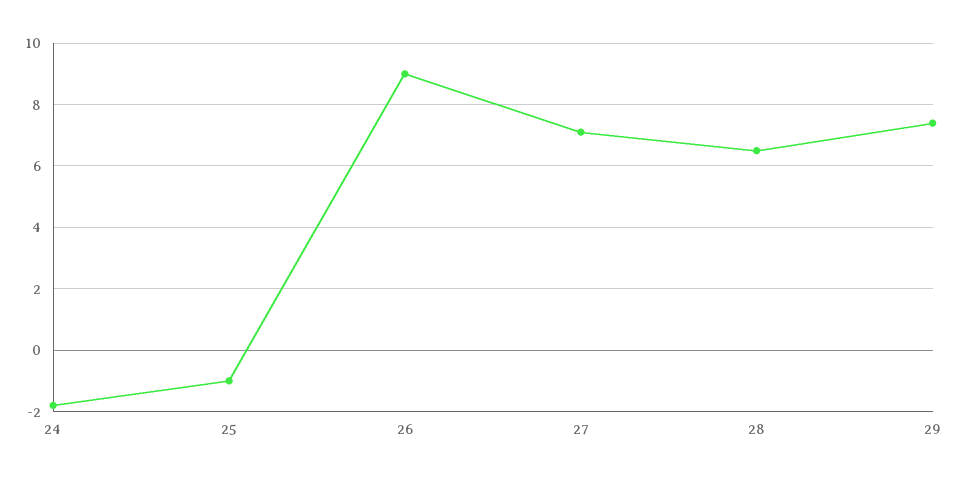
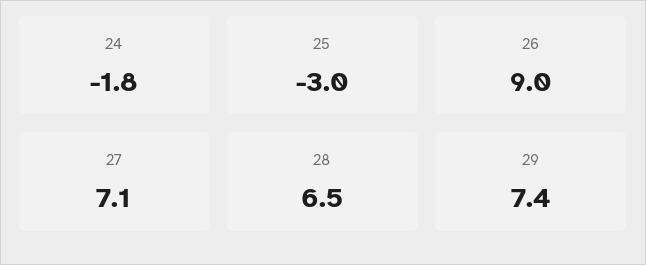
  {
    "24": -1.8,
-   "25": -1,
+   "25": -3,
    "26": 9,
    "27": 7.1,
    "28": 6.5,
    "29": 7.4
  }

